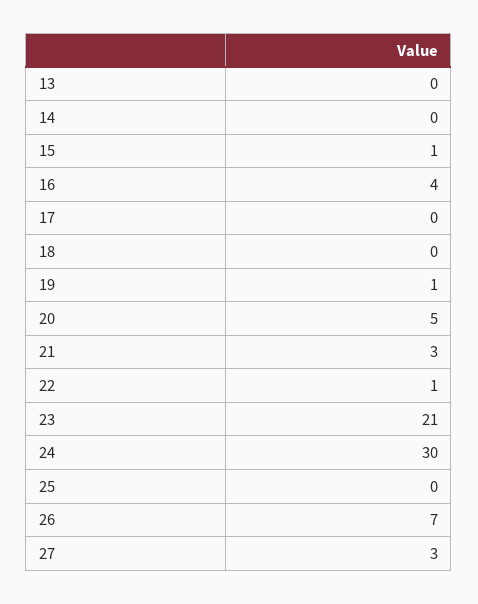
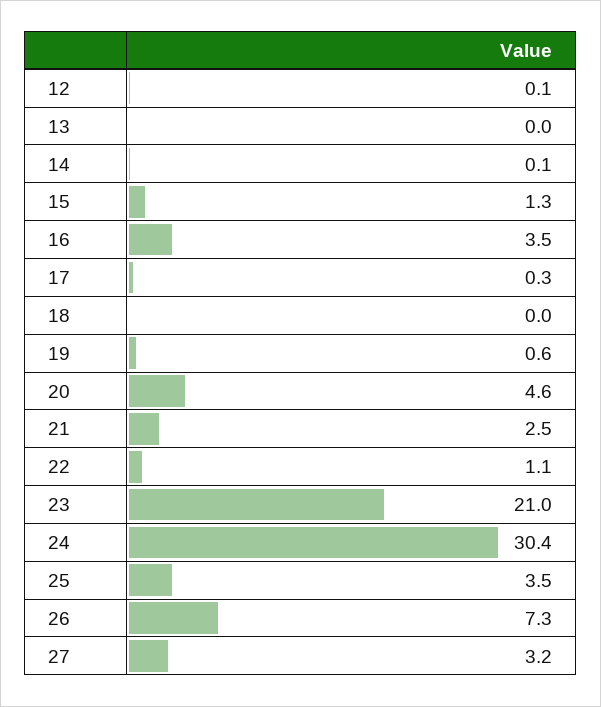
  {
    "13": 0,
    "14": 0.1,
    "15": 1.3,
    "16": 3.5,
    "17": 0.3,
    "18": 0,
    "19": 0.6,
    "20": 4.6,
    "21": 2.5,
    "22": 1.1,
    "23": 21,
    "24": 30.4,
-   "25": 0,
+   "25": 3.5,
    "26": 7.3,
-   "27": 3.2
+   "27": 3.2,
+   "12": 0.1
  }

